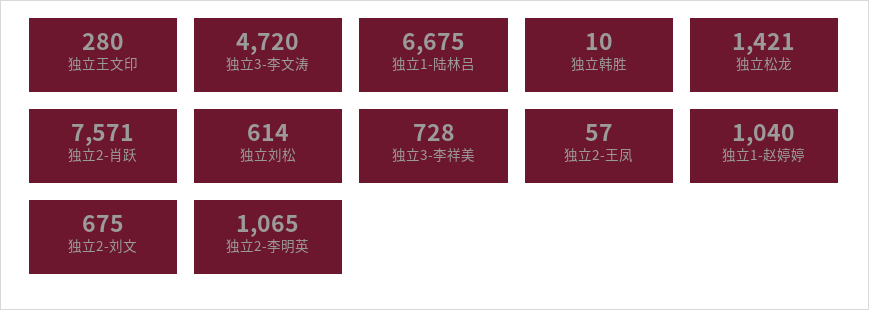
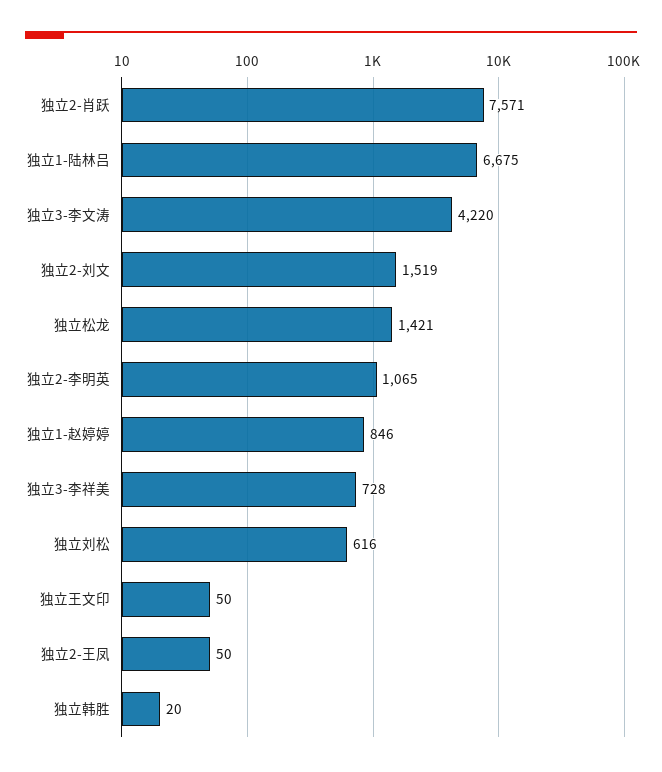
  {
-   "独立王文印": 280,
+   "独立王文印": 50,
-   "独立3-李文涛": 4720,
+   "独立3-李文涛": 4220,
    "独立1-陆林吕": 6675,
-   "独立韩胜": 10,
+   "独立韩胜": 20,
    "独立松龙": 1421,
    "独立2-肖跃": 7571,
-   "独立刘松": 614,
+   "独立刘松": 616,
    "独立3-李祥美": 728,
-   "独立2-王凤": 57,
+   "独立2-王凤": 50,
-   "独立1-赵婷婷": 1040,
+   "独立1-赵婷婷": 846,
-   "独立2-刘文": 675,
+   "独立2-刘文": 1519,
    "独立2-李明英": 1065
  }

